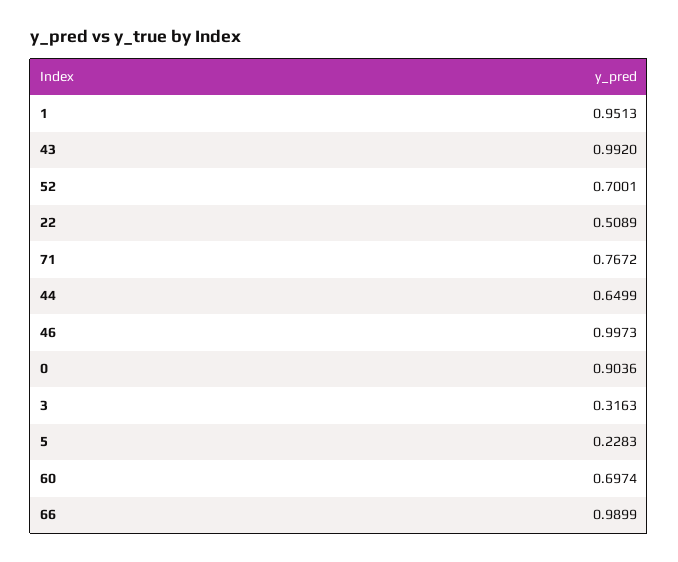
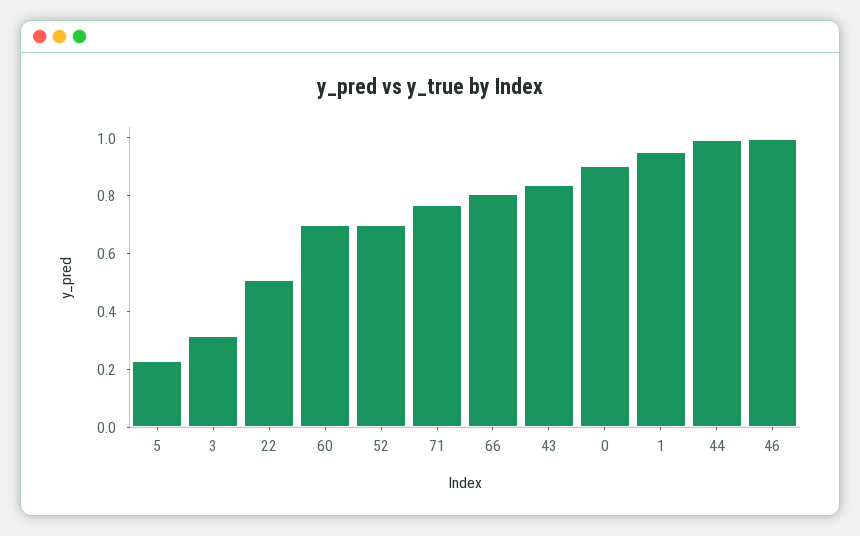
  {
    "1": 0.9513,
-   "43": 0.992,
+   "43": 0.85,
    "52": 0.7001,
    "22": 0.5089,
    "71": 0.7672,
-   "44": 0.6499,
+   "44": 1,
    "46": 0.9973,
    "0": 0.9036,
    "3": 0.3163,
    "5": 0.2283,
    "60": 0.6974,
-   "66": 0.9899
+   "66": 0.8
  }

